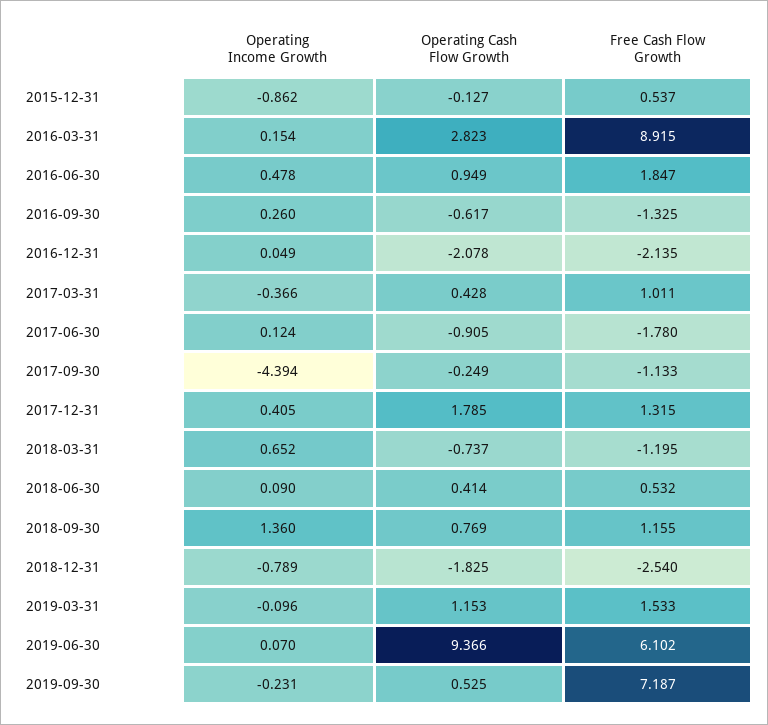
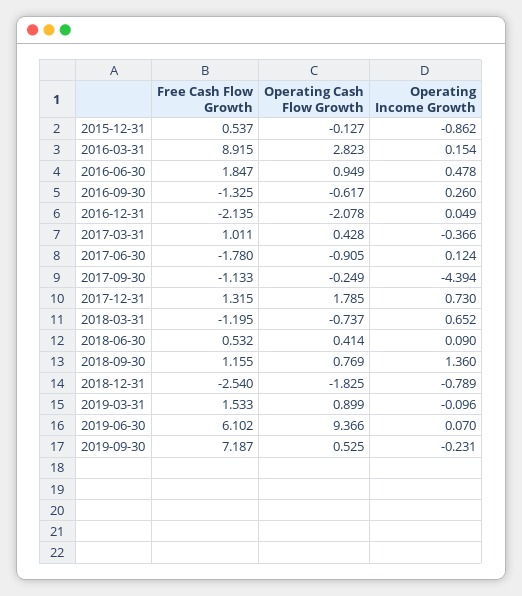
  {
    "Operating Income Growth": {
      "2015-12-31": -0.862,
      "2016-03-31": 0.154,
      "2016-06-30": 0.478,
      "2016-09-30": 0.26,
      "2016-12-31": 0.049,
      "2017-03-31": -0.366,
      "2017-06-30": 0.124,
      "2017-09-30": -4.394,
-     "2017-12-31": 0.405,
+     "2017-12-31": 0.73,
      "2018-03-31": 0.652,
      "2018-06-30": 0.09,
      "2018-09-30": 1.36,
      "2018-12-31": -0.789,
      "2019-03-31": -0.096,
      "2019-06-30": 0.07,
      "2019-09-30": -0.231
    },
    "Operating Cash Flow Growth": {
      "2015-12-31": -0.127,
      "2016-03-31": 2.823,
      "2016-06-30": 0.949,
      "2016-09-30": -0.617,
      "2016-12-31": -2.078,
      "2017-03-31": 0.428,
      "2017-06-30": -0.905,
      "2017-09-30": -0.249,
      "2017-12-31": 1.785,
      "2018-03-31": -0.737,
      "2018-06-30": 0.414,
      "2018-09-30": 0.769,
      "2018-12-31": -1.825,
-     "2019-03-31": 1.153,
+     "2019-03-31": 0.899,
      "2019-06-30": 9.366,
      "2019-09-30": 0.525
    },
    "Free Cash Flow Growth": {
      "2015-12-31": 0.537,
      "2016-03-31": 8.915,
      "2016-06-30": 1.847,
      "2016-09-30": -1.325,
      "2016-12-31": -2.135,
      "2017-03-31": 1.011,
      "2017-06-30": -1.78,
      "2017-09-30": -1.133,
      "2017-12-31": 1.315,
      "2018-03-31": -1.195,
      "2018-06-30": 0.532,
      "2018-09-30": 1.155,
      "2018-12-31": -2.54,
      "2019-03-31": 1.533,
      "2019-06-30": 6.102,
      "2019-09-30": 7.187
    }
  }

